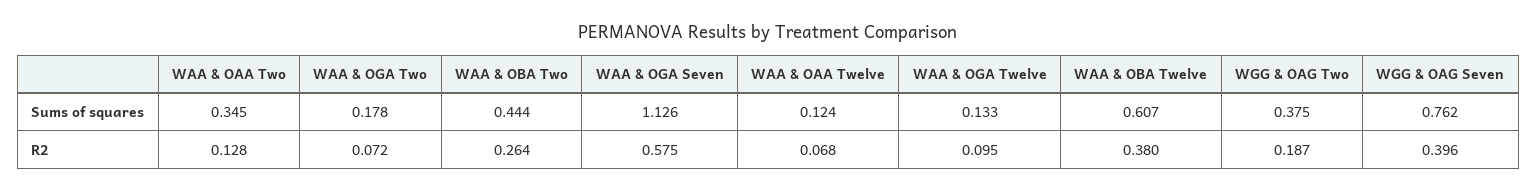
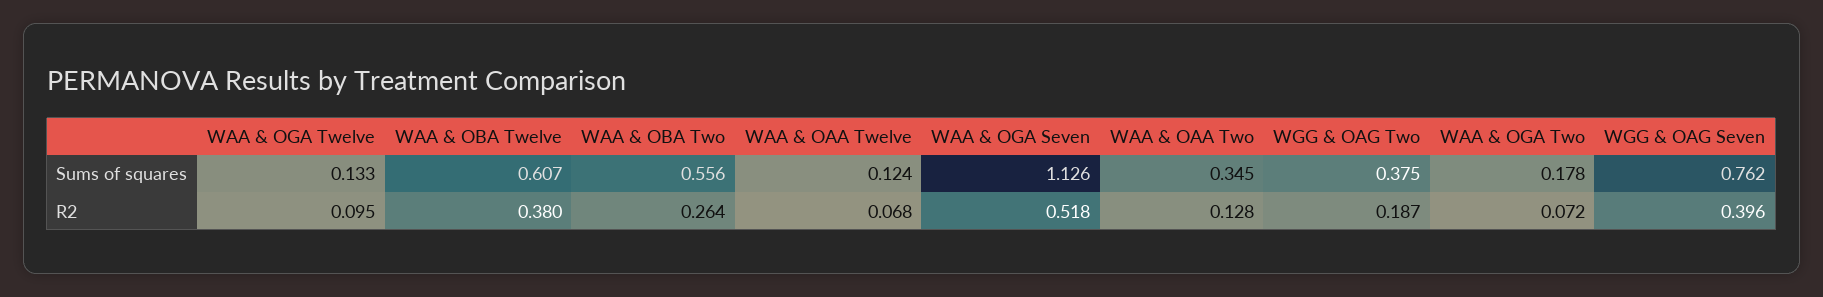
  {
    "WAA & OAA Two": {
      "Sums of squares": 0.345,
      "R2": 0.128
    },
    "WAA & OGA Two": {
      "Sums of squares": 0.178,
      "R2": 0.072
    },
    "WAA & OBA Two": {
-     "Sums of squares": 0.444,
+     "Sums of squares": 0.556,
      "R2": 0.264
    },
    "WAA & OGA Seven": {
      "Sums of squares": 1.126,
-     "R2": 0.575
+     "R2": 0.518
    },
    "WAA & OAA Twelve": {
      "Sums of squares": 0.124,
      "R2": 0.068
    },
    "WAA & OGA Twelve": {
      "Sums of squares": 0.133,
      "R2": 0.095
    },
    "WAA & OBA Twelve": {
      "Sums of squares": 0.607,
      "R2": 0.38
    },
    "WGG & OAG Two": {
      "Sums of squares": 0.375,
      "R2": 0.187
    },
    "WGG & OAG Seven": {
      "Sums of squares": 0.762,
      "R2": 0.396
    }
  }

